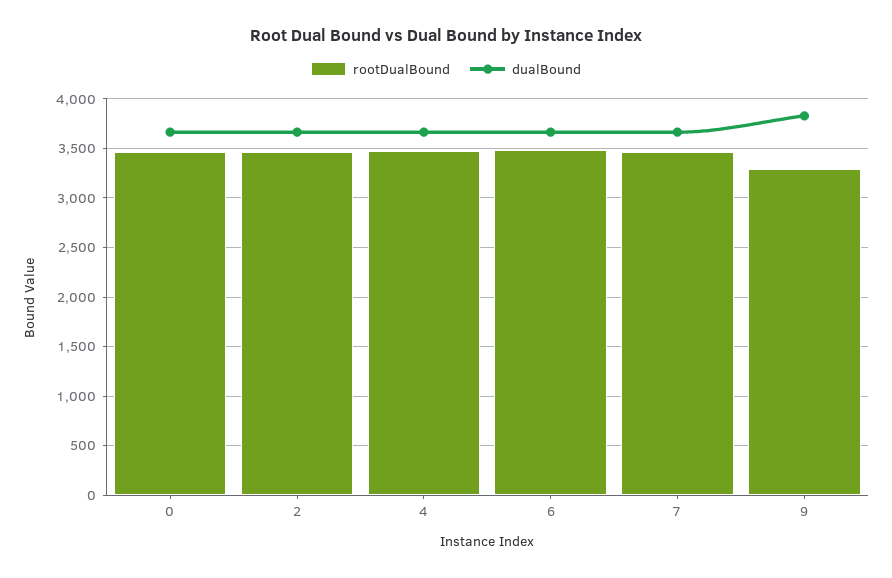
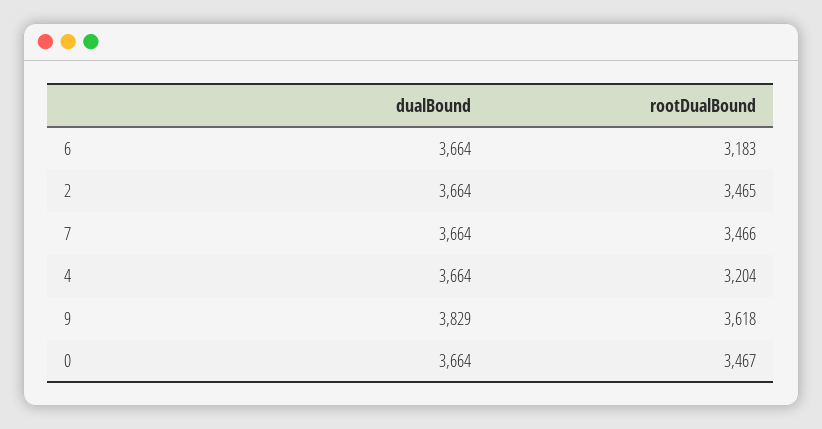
  {
    "rootDualBound": {
      "0": 3467,
      "2": 3465,
-     "4": 3500,
+     "4": 3204,
-     "6": 3500,
+     "6": 3183,
      "7": 3466,
-     "9": 3300
+     "9": 3618
    },
    "dualBound": {
      "0": 3664,
      "2": 3664,
      "4": 3664,
      "6": 3664,
      "7": 3664,
      "9": 3829
    }
  }

